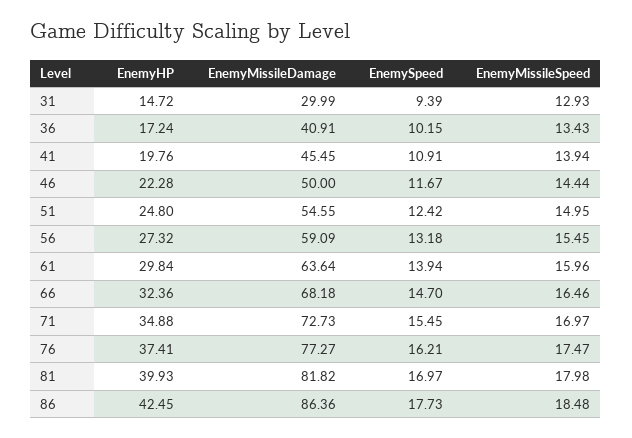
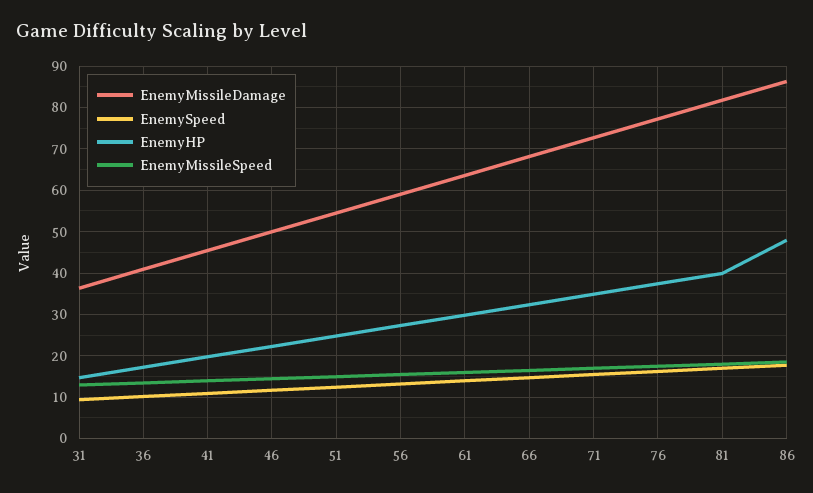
  {
    "EnemyHP": {
      "31": 14.72,
      "36": 17.24,
      "41": 19.76,
      "46": 22.28,
      "51": 24.8,
      "56": 27.32,
      "61": 29.84,
      "66": 32.36,
      "71": 34.88,
      "76": 37.41,
      "81": 39.93,
-     "86": 42.45
+     "86": 48
    },
    "EnemyMissileDamage": {
-     "31": 29.99,
+     "31": 36,
      "36": 40.91,
      "41": 45.45,
      "46": 50,
      "51": 54.55,
      "56": 59.09,
      "61": 63.64,
      "66": 68.18,
      "71": 72.73,
      "76": 77.27,
      "81": 81.82,
      "86": 86.36
    },
    "EnemySpeed": {
      "31": 9.39,
      "36": 10.15,
      "41": 10.91,
      "46": 11.67,
      "51": 12.42,
      "56": 13.18,
      "61": 13.94,
      "66": 14.7,
      "71": 15.45,
      "76": 16.21,
      "81": 16.97,
      "86": 17.73
    },
    "EnemyMissileSpeed": {
      "31": 12.93,
      "36": 13.43,
      "41": 13.94,
      "46": 14.44,
      "51": 14.95,
      "56": 15.45,
      "61": 15.96,
      "66": 16.46,
      "71": 16.97,
      "76": 17.47,
      "81": 17.98,
      "86": 18.48
    }
  }

